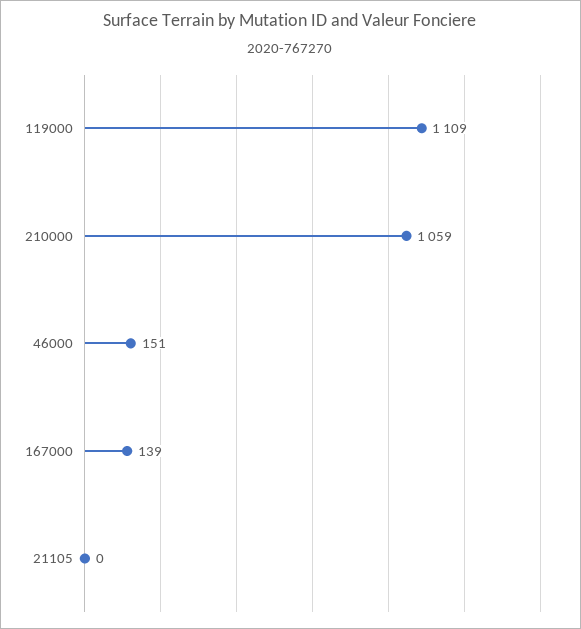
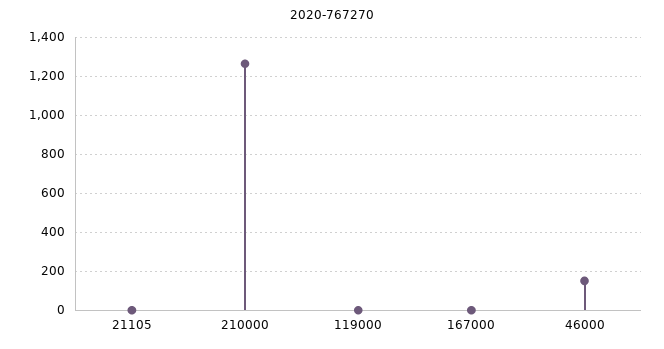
  {
-   "119000": 1109,
+   "119000": 0,
-   "210000": 1059,
+   "210000": 1250,
    "46000": 151,
-   "167000": 139,
+   "167000": 0,
    "21105": 0
  }

